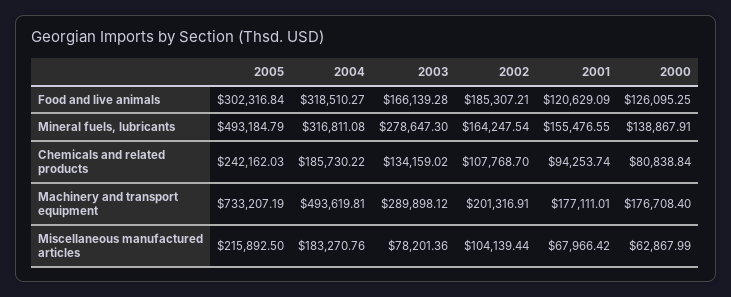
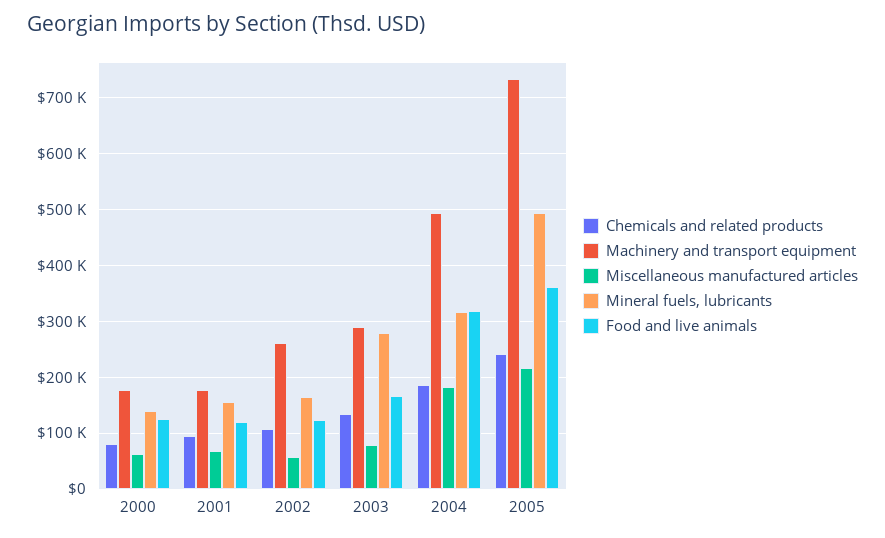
  {
    "Food and live animals": {
-     "2005": 302316.84,
+     "2005": 360000,
      "2004": 318510.27,
      "2003": 166139.28,
-     "2002": 185307.21,
+     "2002": 120000,
      "2001": 120629.09,
      "2000": 126095.25
    },
    "Mineral fuels, lubricants": {
      "2005": 493184.79,
      "2004": 316811.08,
      "2003": 278647.3,
      "2002": 164247.54,
      "2001": 155476.55,
      "2000": 138867.91
    },
    "Chemicals and related products": {
      "2005": 242162.03,
      "2004": 185730.22,
      "2003": 134159.02,
      "2002": 107768.7,
      "2001": 94253.74,
      "2000": 80838.84
    },
    "Machinery and transport equipment": {
      "2005": 733207.19,
      "2004": 493619.81,
      "2003": 289898.12,
-     "2002": 201316.91,
+     "2002": 260000,
      "2001": 177111.01,
      "2000": 176708.4
    },
    "Miscellaneous manufactured articles": {
      "2005": 215892.5,
      "2004": 183270.76,
      "2003": 78201.36,
-     "2002": 104139.44,
+     "2002": 60000,
      "2001": 67966.42,
      "2000": 62867.99
    }
  }

